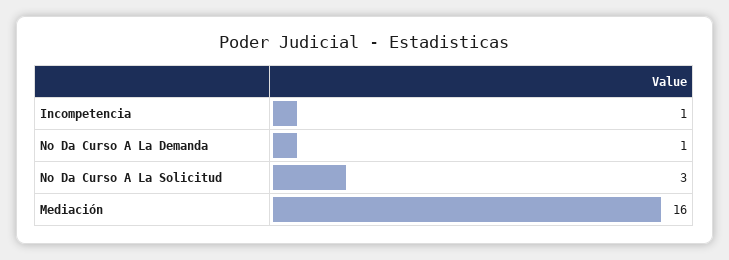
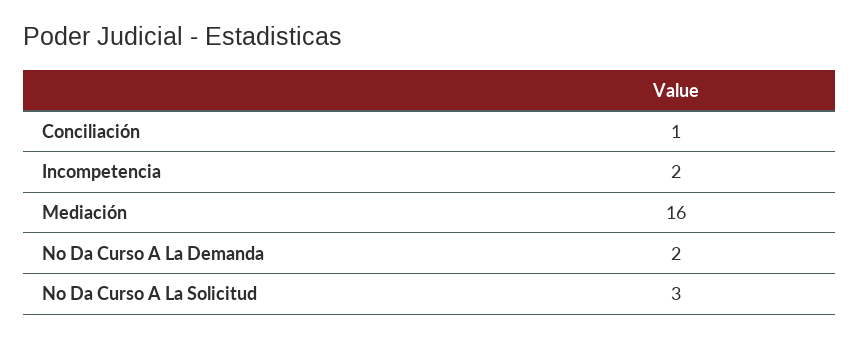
  {
-   "Incompetencia": 1,
+   "Incompetencia": 2,
-   "No Da Curso A La Demanda": 1,
+   "No Da Curso A La Demanda": 2,
    "No Da Curso A La Solicitud": 3,
-   "Mediación": 16
+   "Mediación": 16,
+   "Conciliación": 1
  }

